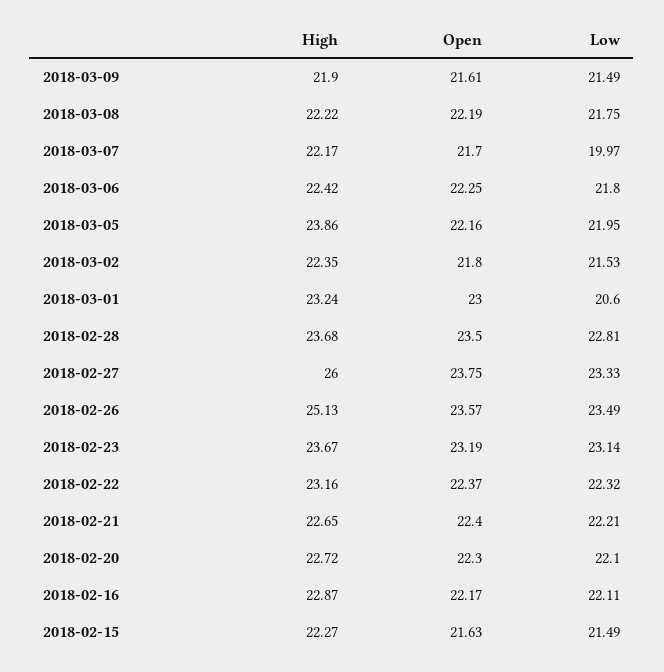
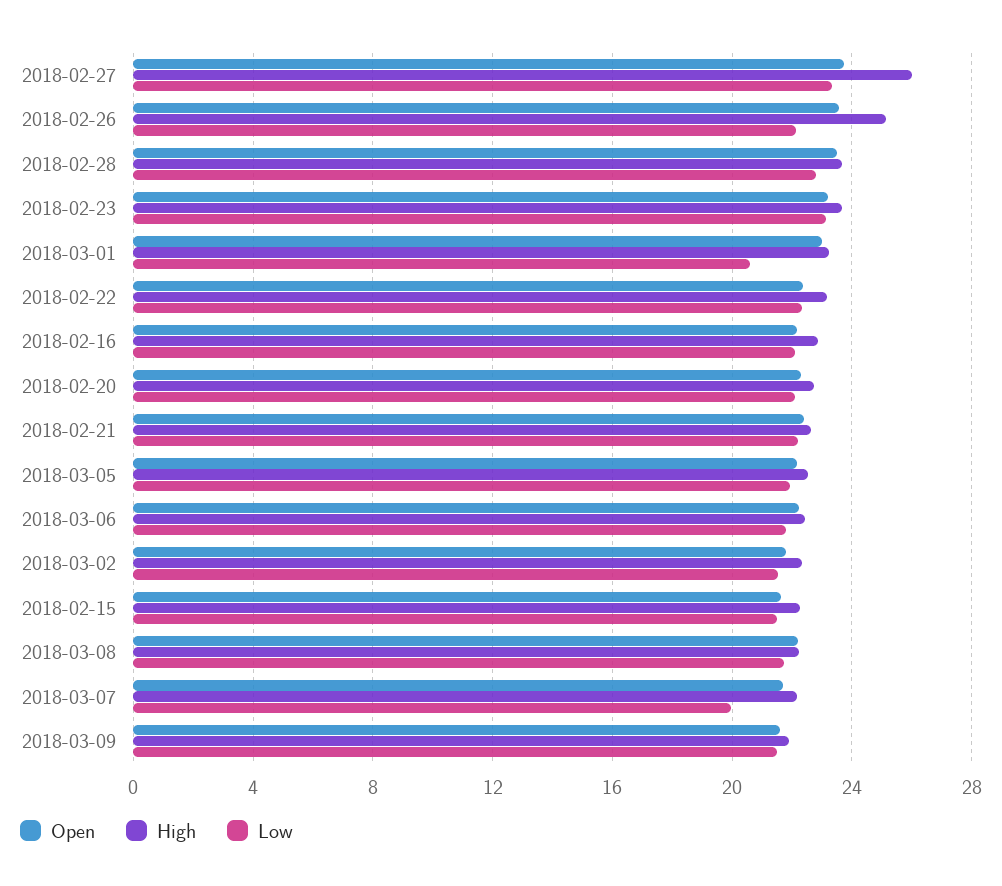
  {
    "High": {
      "2018-03-09": 21.9,
      "2018-03-08": 22.22,
      "2018-03-07": 22.17,
      "2018-03-06": 22.42,
-     "2018-03-05": 23.86,
+     "2018-03-05": 22.5,
      "2018-03-02": 22.35,
      "2018-03-01": 23.24,
      "2018-02-28": 23.68,
      "2018-02-27": 26,
      "2018-02-26": 25.13,
      "2018-02-23": 23.67,
      "2018-02-22": 23.16,
      "2018-02-21": 22.65,
      "2018-02-20": 22.72,
      "2018-02-16": 22.87,
      "2018-02-15": 22.27
    },
    "Open": {
      "2018-03-09": 21.61,
      "2018-03-08": 22.19,
      "2018-03-07": 21.7,
      "2018-03-06": 22.25,
      "2018-03-05": 22.16,
      "2018-03-02": 21.8,
      "2018-03-01": 23,
      "2018-02-28": 23.5,
      "2018-02-27": 23.75,
      "2018-02-26": 23.57,
      "2018-02-23": 23.19,
      "2018-02-22": 22.37,
      "2018-02-21": 22.4,
      "2018-02-20": 22.3,
      "2018-02-16": 22.17,
      "2018-02-15": 21.63
    },
    "Low": {
      "2018-03-09": 21.49,
      "2018-03-08": 21.75,
      "2018-03-07": 19.97,
      "2018-03-06": 21.8,
      "2018-03-05": 21.95,
      "2018-03-02": 21.53,
      "2018-03-01": 20.6,
      "2018-02-28": 22.81,
      "2018-02-27": 23.33,
-     "2018-02-26": 23.49,
+     "2018-02-26": 22,
      "2018-02-23": 23.14,
      "2018-02-22": 22.32,
      "2018-02-21": 22.21,
      "2018-02-20": 22.1,
      "2018-02-16": 22.11,
      "2018-02-15": 21.49
    }
  }

